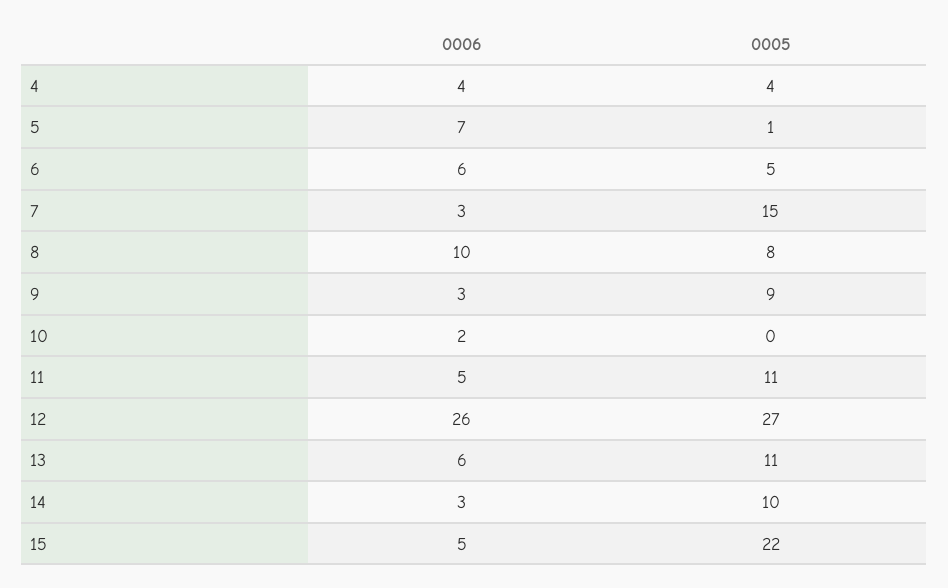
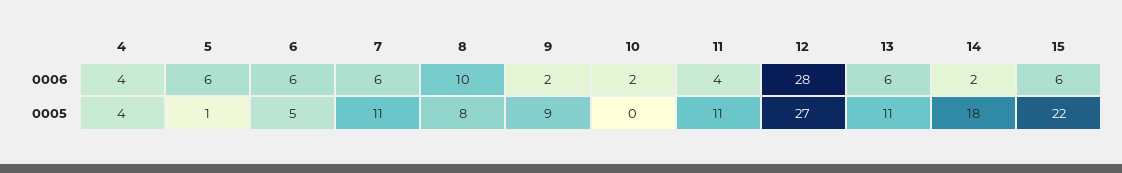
  {
    "0006": {
      "4": 4,
-     "5": 7,
+     "5": 6,
      "6": 6,
-     "7": 3,
+     "7": 6,
      "8": 10,
-     "9": 3,
+     "9": 2,
      "10": 2,
-     "11": 5,
+     "11": 4,
-     "12": 26,
+     "12": 28,
      "13": 6,
-     "14": 3,
+     "14": 2,
-     "15": 5
+     "15": 6
    },
    "0005": {
      "4": 4,
      "5": 1,
      "6": 5,
-     "7": 15,
+     "7": 11,
      "8": 8,
      "9": 9,
      "10": 0,
      "11": 11,
      "12": 27,
      "13": 11,
-     "14": 10,
+     "14": 18,
      "15": 22
    }
  }

